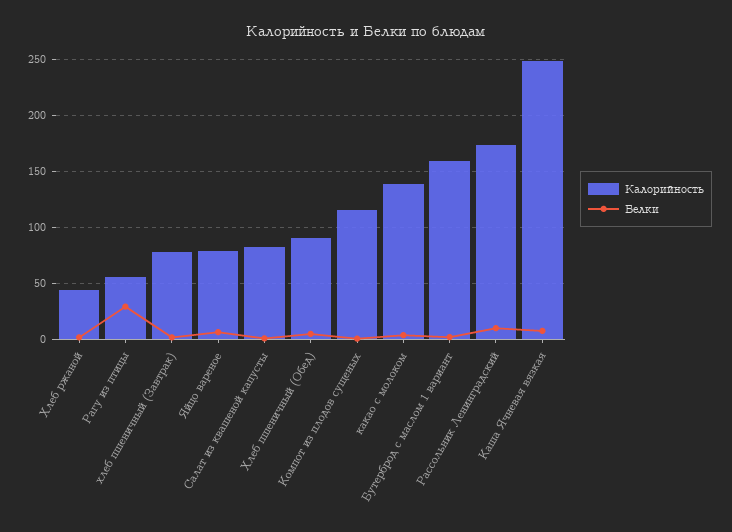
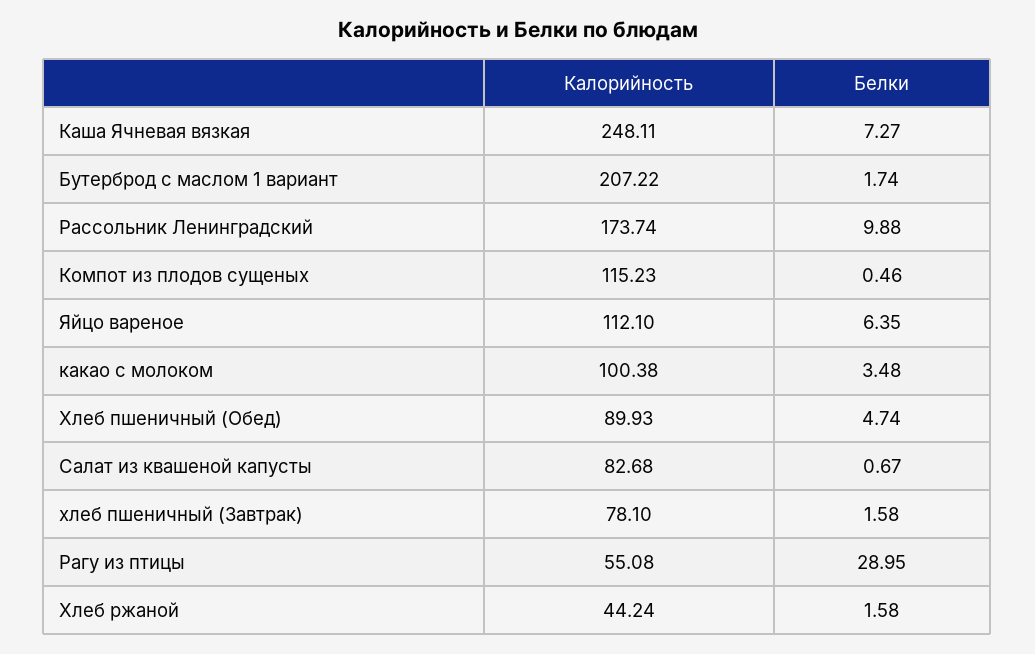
  {
    "Калорийность": {
      "Хлеб ржаной": 44.24,
      "Рагу из птицы": 55.08,
      "хлеб пшеничный (Завтрак)": 78.1,
-     "Яйцо вареное": 80,
+     "Яйцо вареное": 112.1,
      "Салат из квашеной капусты": 82.68,
      "Хлеб пшеничный (Обед)": 89.93,
      "Компот из плодов сущеных": 115.23,
-     "какао с молоком": 140,
+     "какао с молоком": 100.38,
-     "Бутерброд с маслом 1 вариант": 160,
+     "Бутерброд с маслом 1 вариант": 207.22,
      "Рассольник Ленинградский": 173.74,
      "Каша Ячневая вязкая": 248.11
    },
    "Белки": {
      "Хлеб ржаной": 1.58,
      "Рагу из птицы": 28.95,
      "хлеб пшеничный (Завтрак)": 1.58,
      "Яйцо вареное": 6.35,
      "Салат из квашеной капусты": 0.67,
      "Хлеб пшеничный (Обед)": 4.74,
      "Компот из плодов сущеных": 0.46,
      "какао с молоком": 3.48,
      "Бутерброд с маслом 1 вариант": 1.74,
      "Рассольник Ленинградский": 9.88,
      "Каша Ячневая вязкая": 7.27
    }
  }

